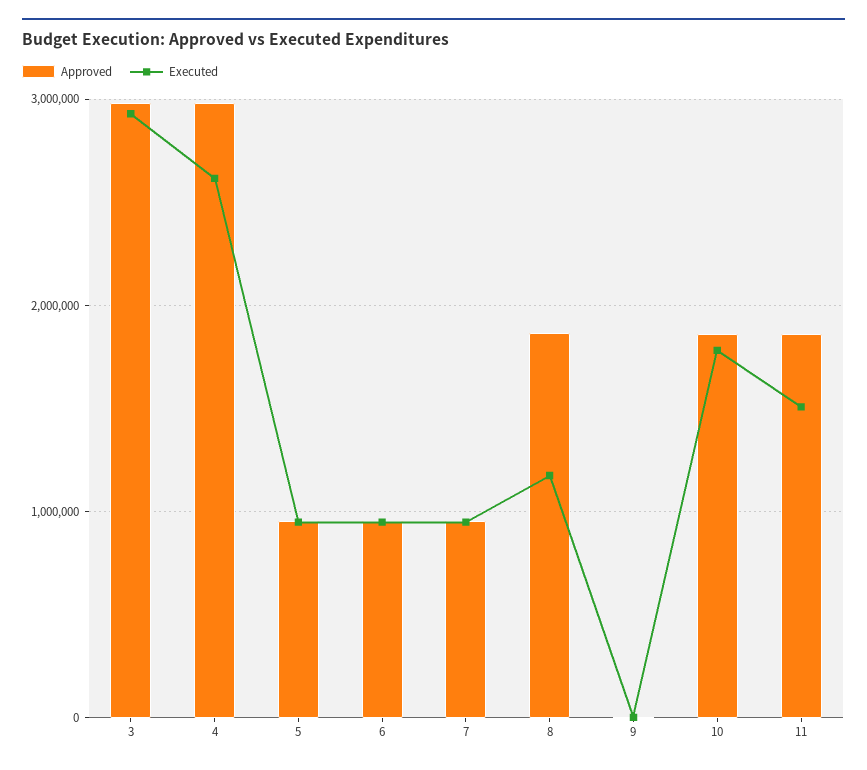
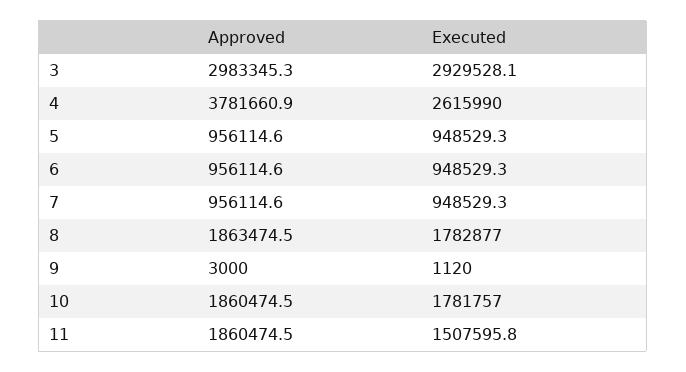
  {
    "Approved": {
      "3": 2983345.3,
-     "4": 3000000,
+     "4": 3781660.9,
      "5": 956114.6,
      "6": 956114.6,
      "7": 956114.6,
      "8": 1863474.5,
      "9": 3000,
      "10": 1860474.5,
      "11": 1860474.5
    },
    "Executed": {
      "3": 2929528.1,
      "4": 2615990,
      "5": 948529.3,
      "6": 948529.3,
      "7": 948529.3,
-     "8": 1200000,
+     "8": 1782877,
      "9": 1120,
      "10": 1781757,
      "11": 1507595.8
    }
  }

